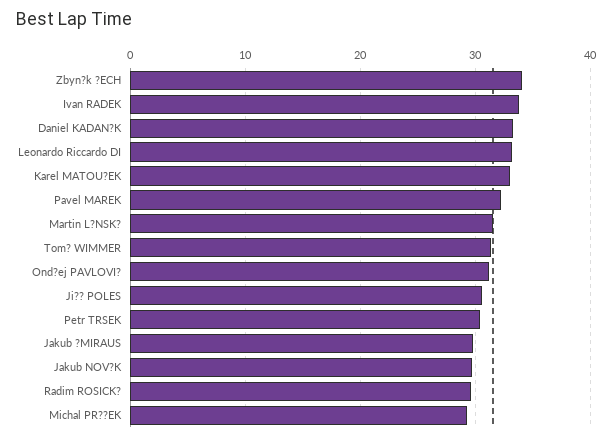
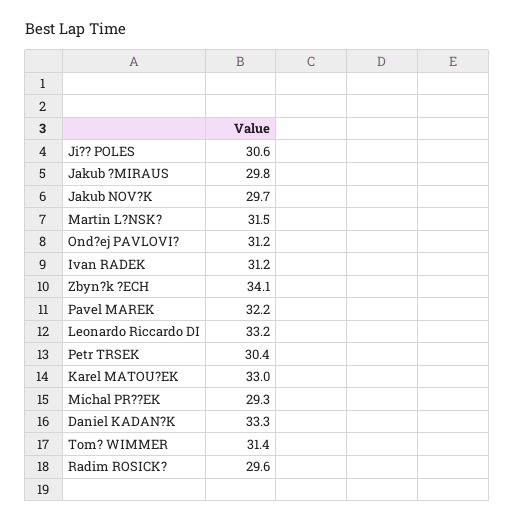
  {
    "Zbyn?k ?ECH": 34.1,
-   "Ivan RADEK": 34,
+   "Ivan RADEK": 31.2,
    "Daniel KADAN?K": 33.3,
    "Leonardo Riccardo DI": 33.2,
    "Karel MATOU?EK": 33,
    "Pavel MAREK": 32.2,
    "Martin L?NSK?": 31.5,
    "Tom? WIMMER": 31.4,
    "Ond?ej PAVLOVI?": 31.2,
    "Ji?? POLES": 30.6,
    "Petr TRSEK": 30.4,
    "Jakub ?MIRAUS": 29.8,
    "Jakub NOV?K": 29.7,
    "Radim ROSICK?": 29.6,
    "Michal PR??EK": 29.3
  }

